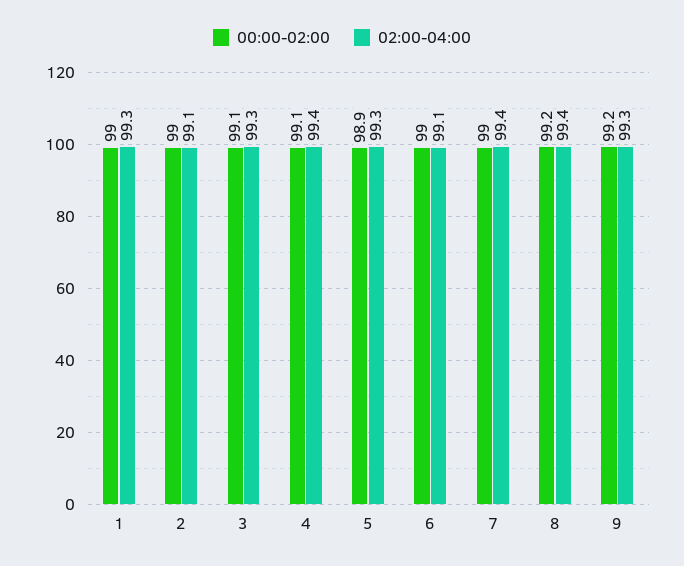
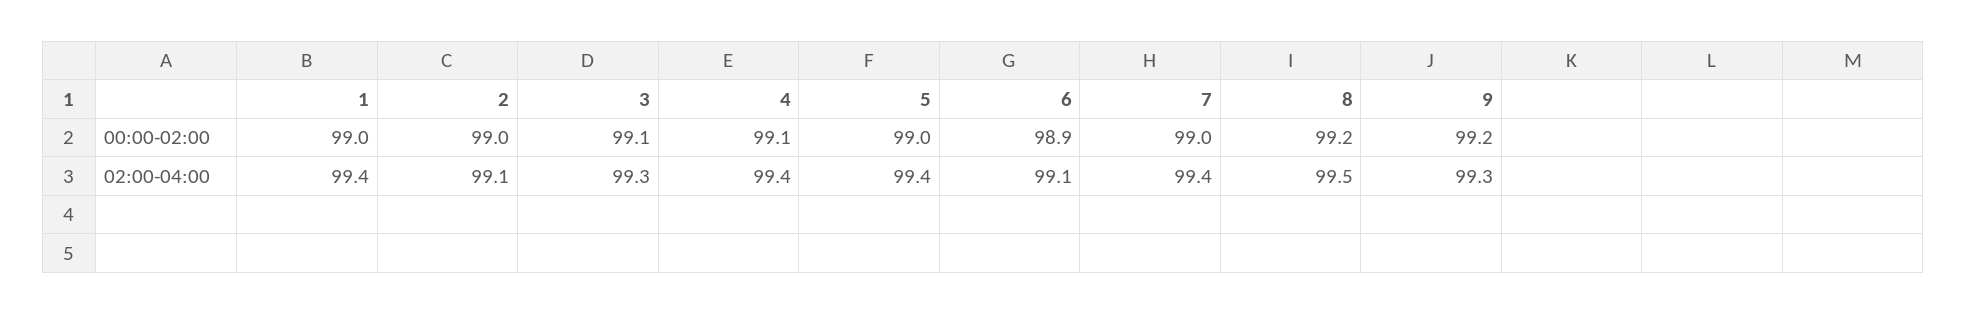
  {
    "00:00-02:00": {
      "1": 99,
      "2": 99,
      "3": 99.1,
      "4": 99.1,
-     "5": 98.9,
+     "5": 99,
-     "6": 99,
+     "6": 98.9,
      "7": 99,
      "8": 99.2,
      "9": 99.2
    },
    "02:00-04:00": {
-     "1": 99.3,
+     "1": 99.4,
      "2": 99.1,
      "3": 99.3,
      "4": 99.4,
-     "5": 99.3,
+     "5": 99.4,
      "6": 99.1,
      "7": 99.4,
-     "8": 99.4,
+     "8": 99.5,
      "9": 99.3
    }
  }

